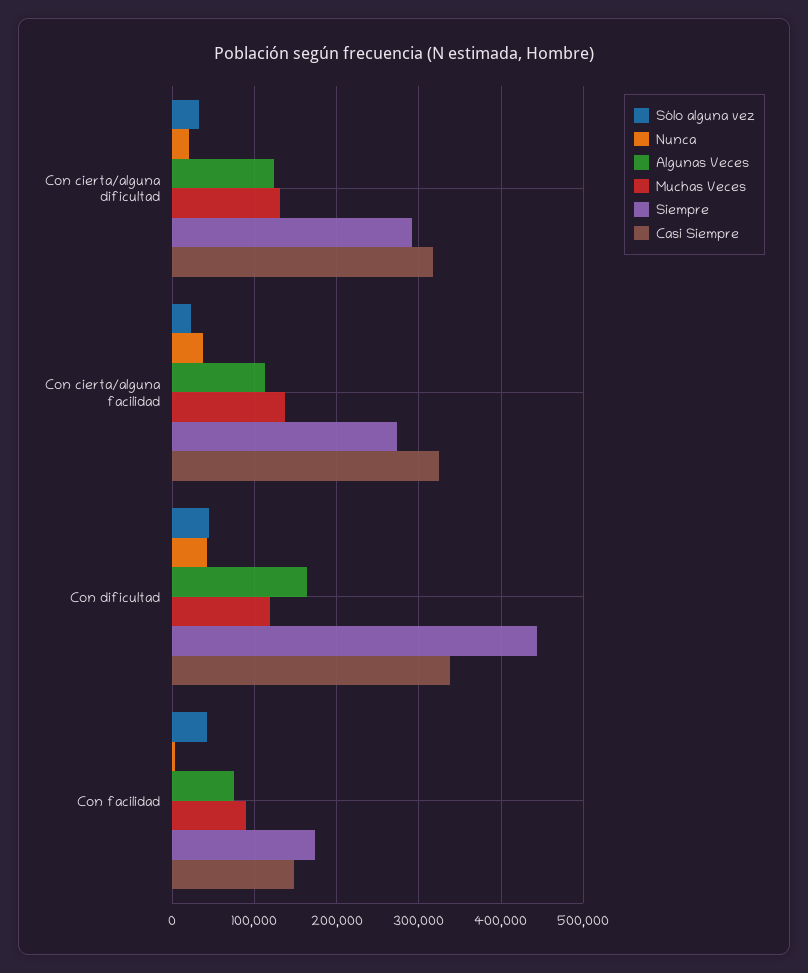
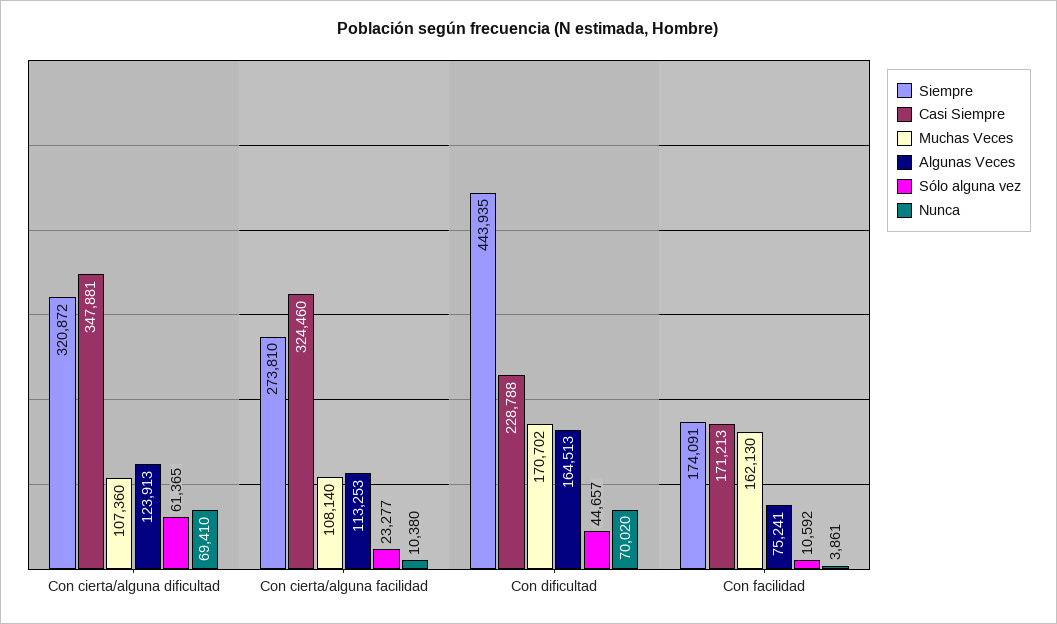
  {
    "Sólo alguna vez": {
-     "Con cierta/alguna dificultad": 30000,
+     "Con cierta/alguna dificultad": 61365,
      "Con cierta/alguna facilidad": 23277,
      "Con dificultad": 44657,
-     "Con facilidad": 40000
+     "Con facilidad": 10592
    },
    "Nunca": {
-     "Con cierta/alguna dificultad": 20000,
+     "Con cierta/alguna dificultad": 69410,
-     "Con cierta/alguna facilidad": 40000,
+     "Con cierta/alguna facilidad": 10380,
-     "Con dificultad": 40000,
+     "Con dificultad": 70020,
      "Con facilidad": 3861
    },
    "Algunas Veces": {
      "Con cierta/alguna dificultad": 123913,
      "Con cierta/alguna facilidad": 113253,
      "Con dificultad": 164513,
      "Con facilidad": 75241
    },
    "Muchas Veces": {
-     "Con cierta/alguna dificultad": 130000,
+     "Con cierta/alguna dificultad": 107360,
-     "Con cierta/alguna facilidad": 140000,
+     "Con cierta/alguna facilidad": 108140,
-     "Con dificultad": 120000,
+     "Con dificultad": 170702,
-     "Con facilidad": 90000
+     "Con facilidad": 162130
    },
    "Siempre": {
-     "Con cierta/alguna dificultad": 290000,
+     "Con cierta/alguna dificultad": 320872,
      "Con cierta/alguna facilidad": 273810,
      "Con dificultad": 443935,
      "Con facilidad": 174091
    },
    "Casi Siempre": {
-     "Con cierta/alguna dificultad": 320000,
+     "Con cierta/alguna dificultad": 347881,
      "Con cierta/alguna facilidad": 324460,
-     "Con dificultad": 340000,
+     "Con dificultad": 228788,
-     "Con facilidad": 150000
+     "Con facilidad": 171213
    }
  }

